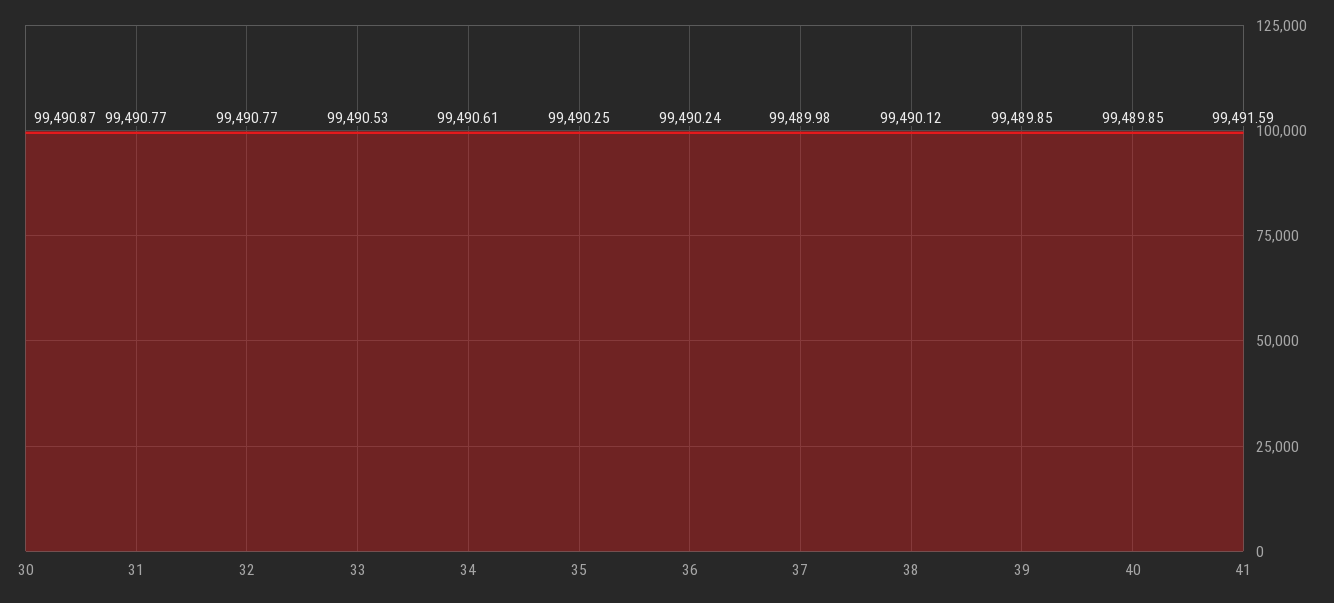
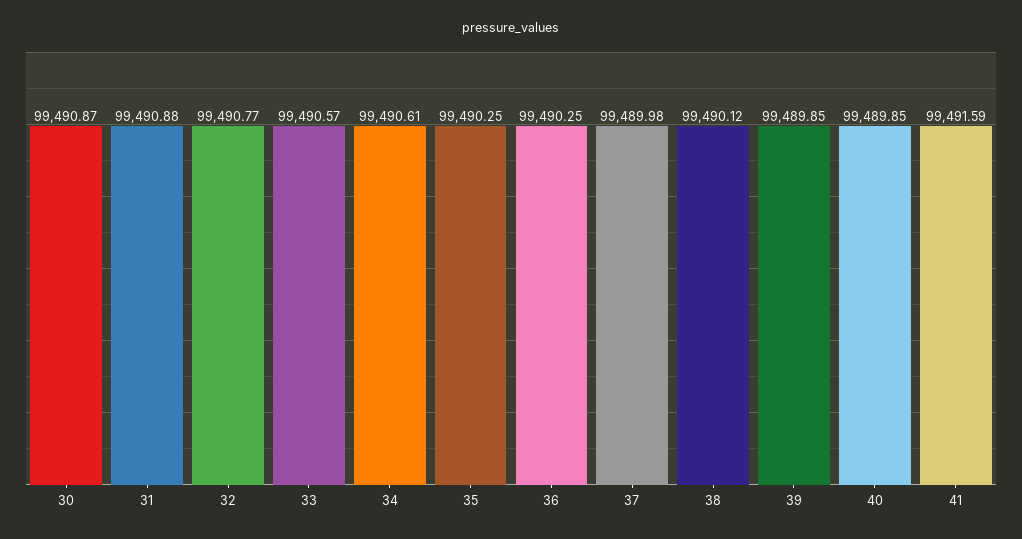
  {
    "30": 99490.87,
-   "31": 99490.77,
+   "31": 99490.88,
    "32": 99490.77,
-   "33": 99490.53,
+   "33": 99490.57,
    "34": 99490.61,
    "35": 99490.25,
-   "36": 99490.24,
+   "36": 99490.25,
    "37": 99489.98,
    "38": 99490.12,
    "39": 99489.85,
    "40": 99489.85,
    "41": 99491.59
  }

